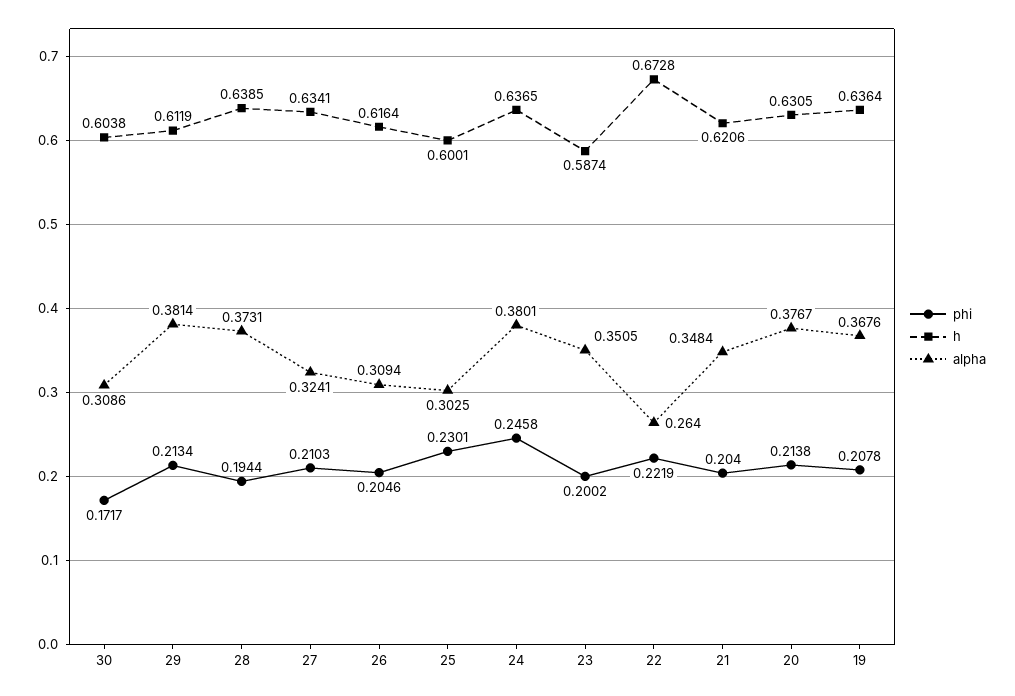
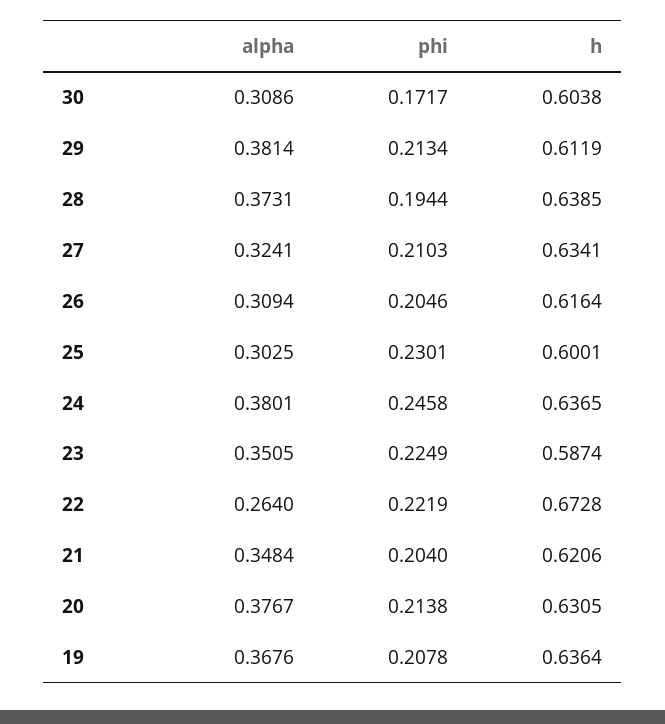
  {
    "phi": {
      "30": 0.1717,
      "29": 0.2134,
      "28": 0.1944,
      "27": 0.2103,
      "26": 0.2046,
      "25": 0.2301,
      "24": 0.2458,
-     "23": 0.2002,
+     "23": 0.2249,
      "22": 0.2219,
      "21": 0.204,
      "20": 0.2138,
      "19": 0.2078
    },
    "h": {
      "30": 0.6038,
      "29": 0.6119,
      "28": 0.6385,
      "27": 0.6341,
      "26": 0.6164,
      "25": 0.6001,
      "24": 0.6365,
      "23": 0.5874,
      "22": 0.6728,
      "21": 0.6206,
      "20": 0.6305,
      "19": 0.6364
    },
    "alpha": {
      "30": 0.3086,
      "29": 0.3814,
      "28": 0.3731,
      "27": 0.3241,
      "26": 0.3094,
      "25": 0.3025,
      "24": 0.3801,
      "23": 0.3505,
      "22": 0.264,
      "21": 0.3484,
      "20": 0.3767,
      "19": 0.3676
    }
  }

